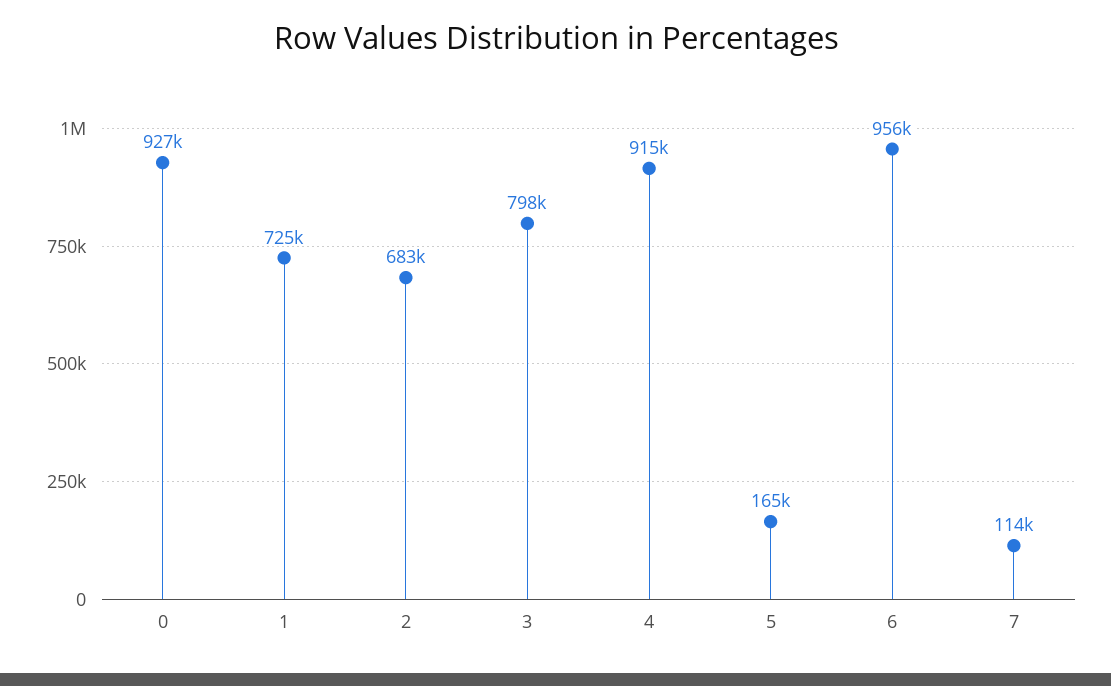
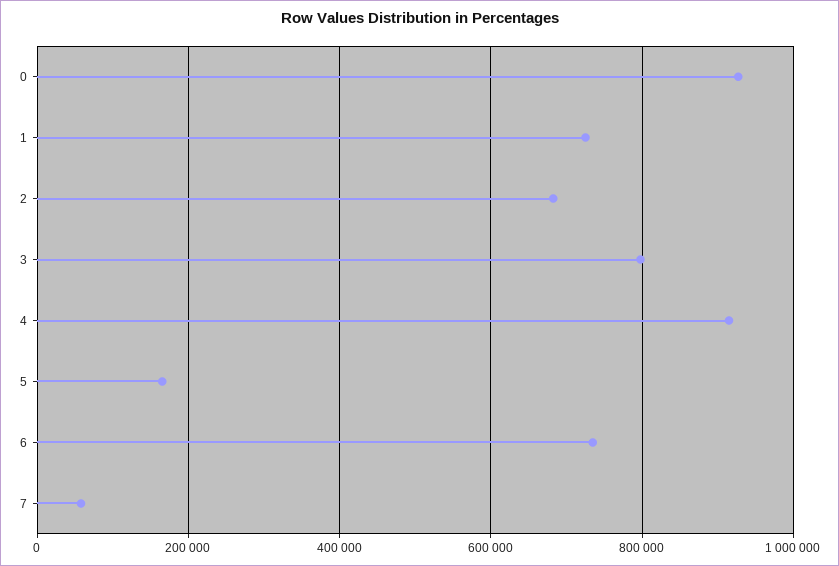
  {
    "0": 927000,
    "1": 725000,
    "2": 683000,
    "3": 798000,
    "4": 915000,
    "5": 165000,
-   "6": 956000,
+   "6": 740000,
-   "7": 114000
+   "7": 60000
  }

